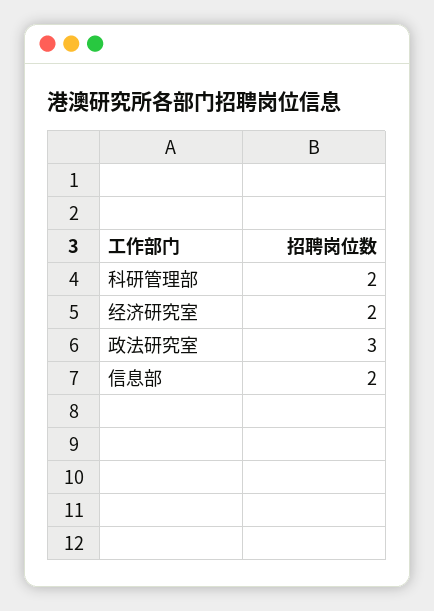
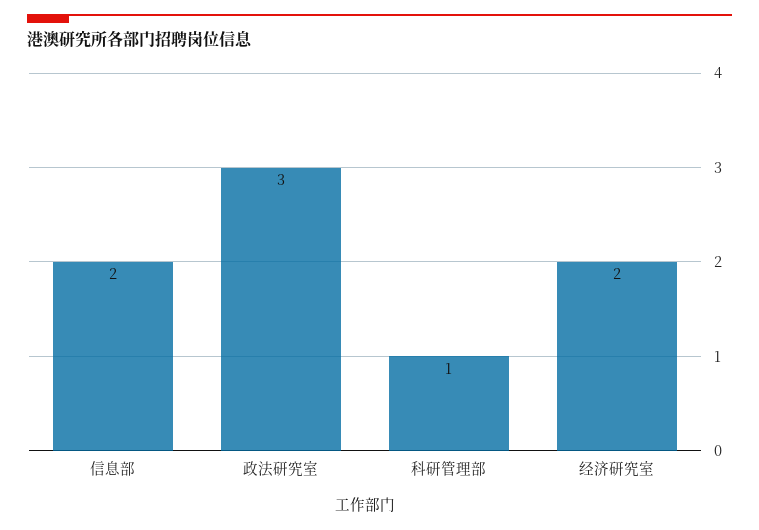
  {
-   "科研管理部": 2,
+   "科研管理部": 1,
    "经济研究室": 2,
    "政法研究室": 3,
    "信息部": 2
  }

